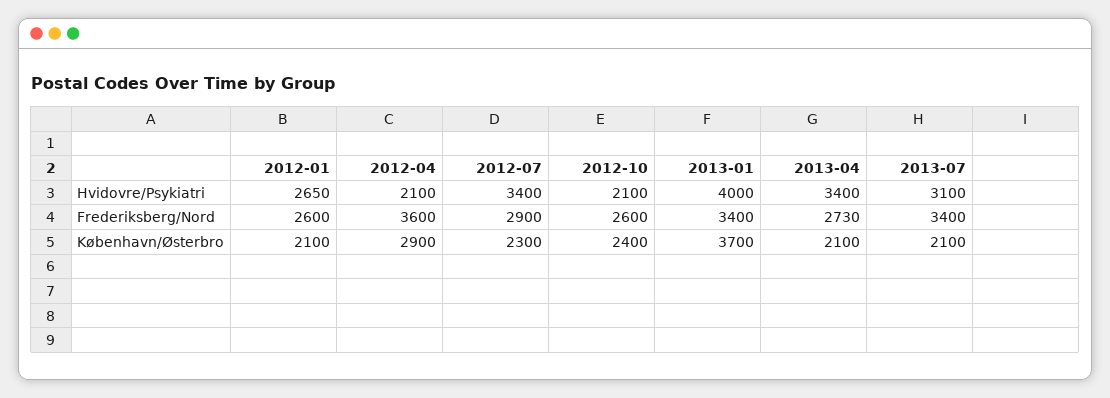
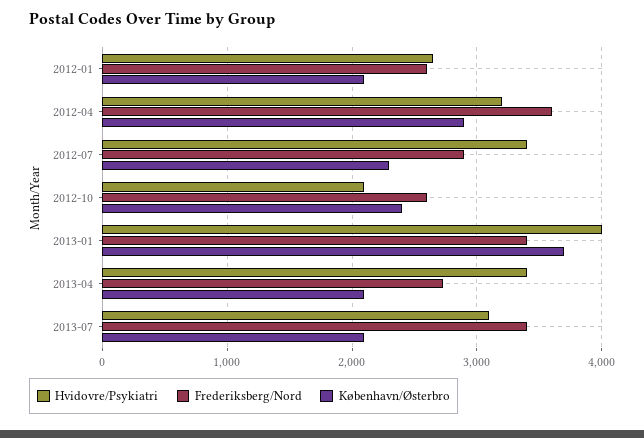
  {
    "Hvidovre/Psykiatri": {
      "2012-01": 2650,
-     "2012-04": 2100,
+     "2012-04": 3200,
      "2012-07": 3400,
      "2012-10": 2100,
      "2013-01": 4000,
      "2013-04": 3400,
      "2013-07": 3100
    },
    "Frederiksberg/Nord": {
      "2012-01": 2600,
      "2012-04": 3600,
      "2012-07": 2900,
      "2012-10": 2600,
      "2013-01": 3400,
      "2013-04": 2730,
      "2013-07": 3400
    },
    "København/Østerbro": {
      "2012-01": 2100,
      "2012-04": 2900,
      "2012-07": 2300,
      "2012-10": 2400,
      "2013-01": 3700,
      "2013-04": 2100,
      "2013-07": 2100
    }
  }

